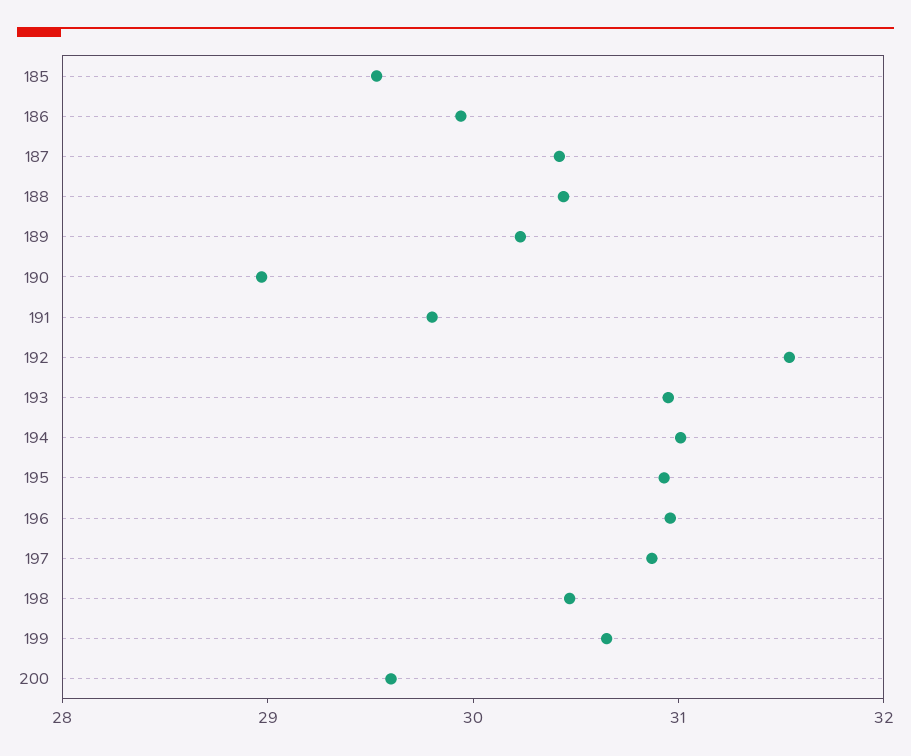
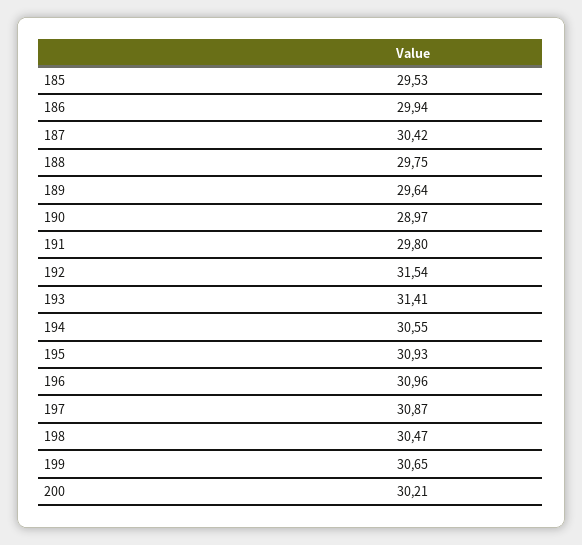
  {
    "185": 29.53,
    "186": 29.94,
    "187": 30.42,
-   "188": 30.4,
+   "188": 29.75,
-   "189": 30.2,
+   "189": 29.64,
    "190": 28.97,
    "191": 29.8,
    "192": 31.54,
-   "193": 31,
+   "193": 31.41,
-   "194": 31,
+   "194": 30.55,
    "195": 30.93,
    "196": 30.96,
    "197": 30.87,
    "198": 30.47,
    "199": 30.65,
-   "200": 29.6
+   "200": 30.21
  }

